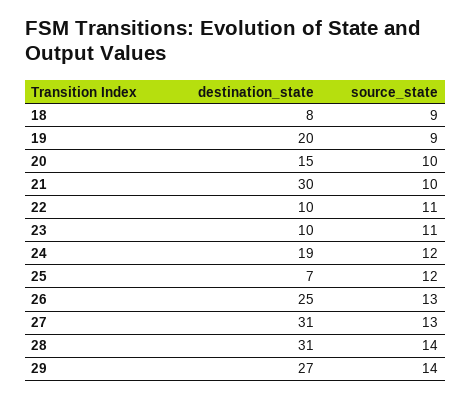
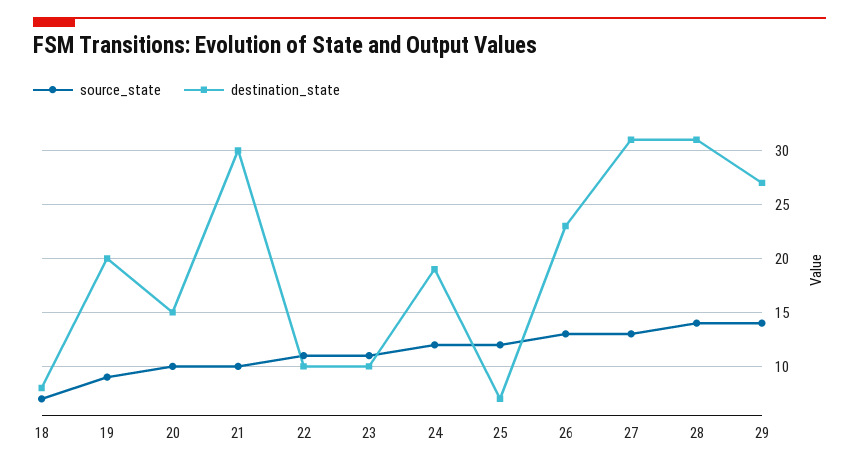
  {
    "destination_state": {
      "18": 8,
      "19": 20,
      "20": 15,
      "21": 30,
      "22": 10,
      "23": 10,
      "24": 19,
      "25": 7,
-     "26": 25,
+     "26": 23,
      "27": 31,
      "28": 31,
      "29": 27
    },
    "source_state": {
-     "18": 9,
+     "18": 7,
      "19": 9,
      "20": 10,
      "21": 10,
      "22": 11,
      "23": 11,
      "24": 12,
      "25": 12,
      "26": 13,
      "27": 13,
      "28": 14,
      "29": 14
    }
  }

